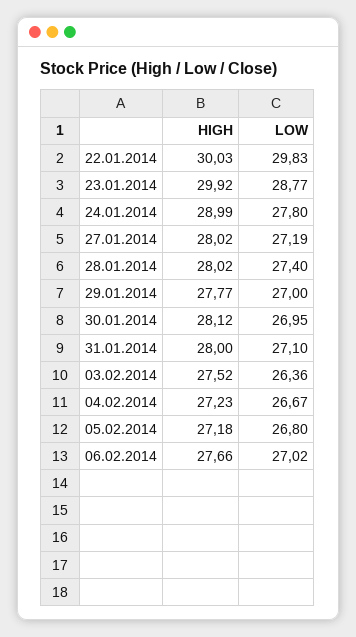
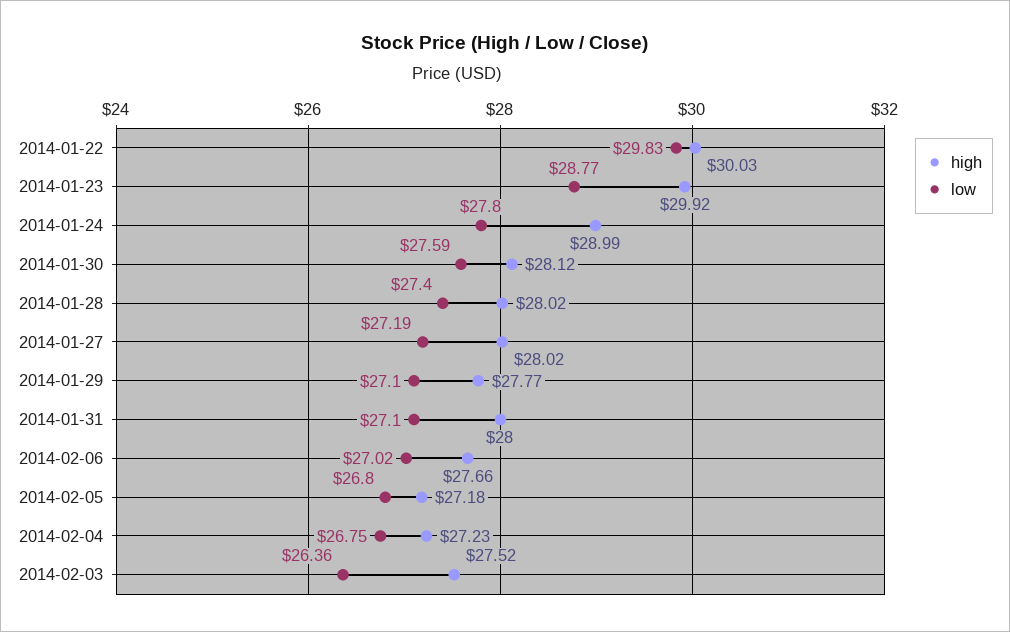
  {
    "HIGH": {
      "22.01.2014": 30.03,
      "23.01.2014": 29.92,
      "24.01.2014": 28.99,
      "27.01.2014": 28.02,
      "28.01.2014": 28.02,
      "29.01.2014": 27.77,
      "30.01.2014": 28.12,
      "31.01.2014": 28,
      "03.02.2014": 27.52,
      "04.02.2014": 27.23,
      "05.02.2014": 27.18,
      "06.02.2014": 27.66
    },
    "LOW": {
      "22.01.2014": 29.83,
      "23.01.2014": 28.77,
      "24.01.2014": 27.8,
      "27.01.2014": 27.19,
      "28.01.2014": 27.4,
-     "29.01.2014": 27,
+     "29.01.2014": 27.1,
-     "30.01.2014": 26.95,
+     "30.01.2014": 27.59,
      "31.01.2014": 27.1,
      "03.02.2014": 26.36,
-     "04.02.2014": 26.67,
+     "04.02.2014": 26.75,
      "05.02.2014": 26.8,
      "06.02.2014": 27.02
    }
  }

